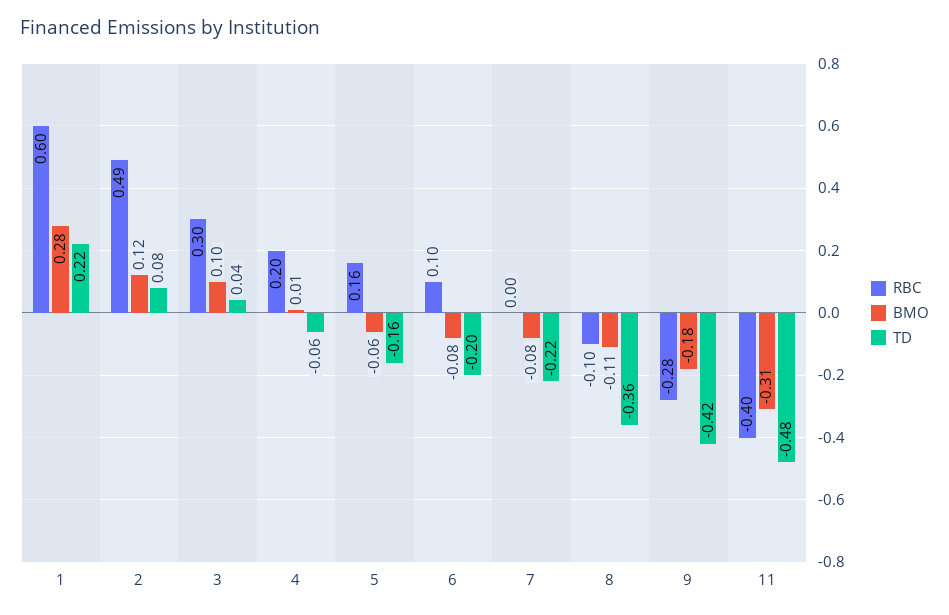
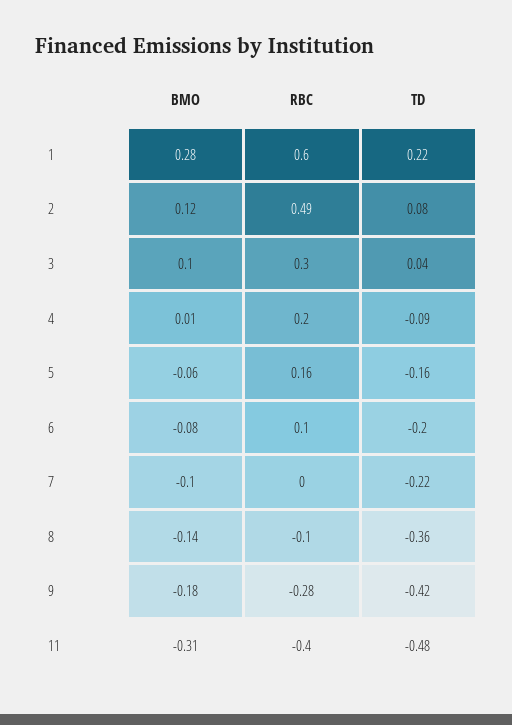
  {
    "RBC": {
      "1": 0.6,
      "2": 0.49,
      "3": 0.3,
      "4": 0.2,
      "5": 0.16,
      "6": 0.1,
      "7": 0,
      "8": -0.1,
      "9": -0.28,
      "11": -0.4
    },
    "BMO": {
      "1": 0.28,
      "2": 0.12,
      "3": 0.1,
      "4": 0.01,
      "5": -0.06,
      "6": -0.08,
-     "7": -0.08,
+     "7": -0.1,
-     "8": -0.11,
+     "8": -0.14,
      "9": -0.18,
      "11": -0.31
    },
    "TD": {
      "1": 0.22,
      "2": 0.08,
      "3": 0.04,
-     "4": -0.06,
+     "4": -0.09,
      "5": -0.16,
      "6": -0.2,
      "7": -0.22,
      "8": -0.36,
      "9": -0.42,
      "11": -0.48
    }
  }

